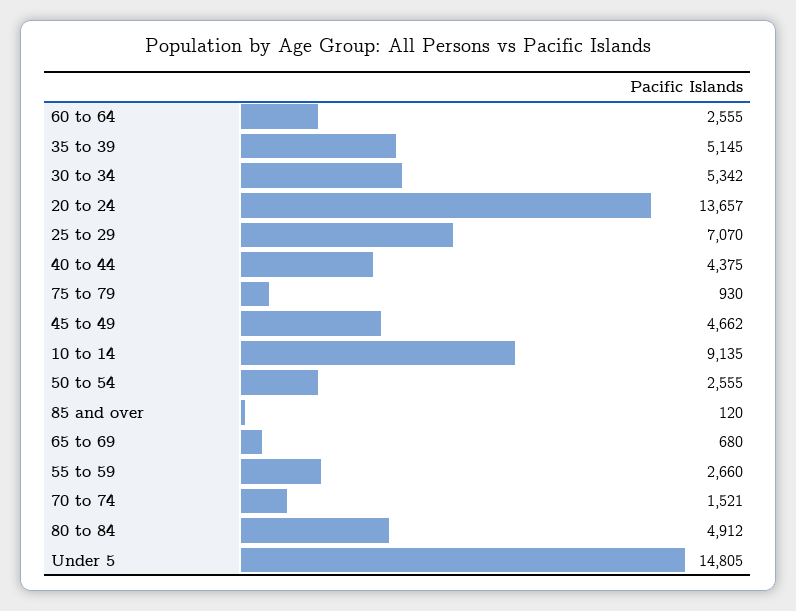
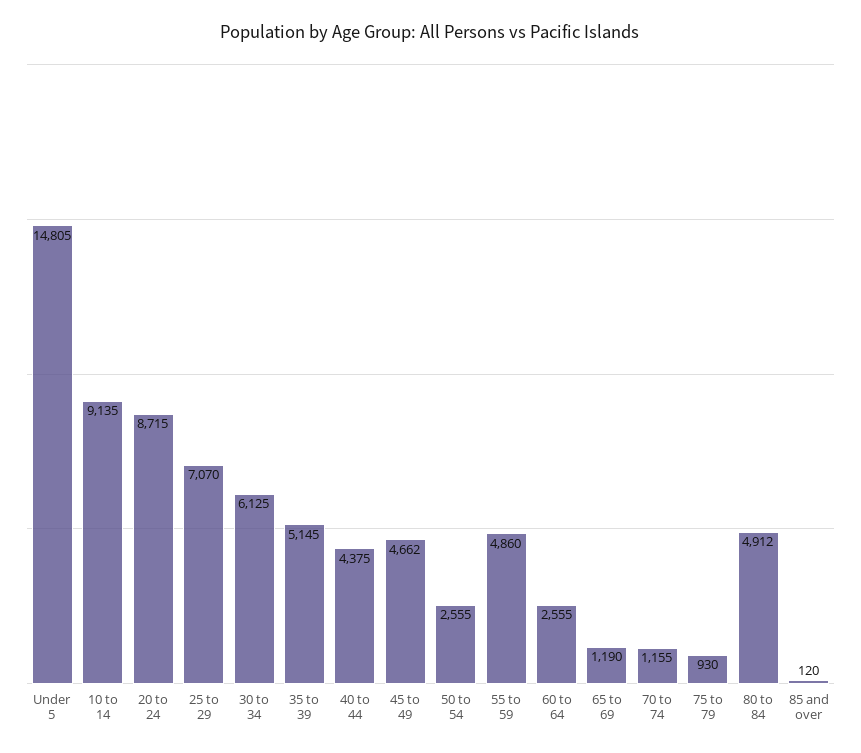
  {
    "60 to 64": 2555,
    "35 to 39": 5145,
-   "30 to 34": 5342,
+   "30 to 34": 6125,
-   "20 to 24": 13657,
+   "20 to 24": 8715,
    "25 to 29": 7070,
    "40 to 44": 4375,
    "75 to 79": 930,
    "45 to 49": 4662,
    "10 to 14": 9135,
    "50 to 54": 2555,
    "85 and over": 120,
-   "65 to 69": 680,
+   "65 to 69": 1190,
-   "55 to 59": 2660,
+   "55 to 59": 4860,
-   "70 to 74": 1521,
+   "70 to 74": 1155,
    "80 to 84": 4912,
    "Under 5": 14805
  }

